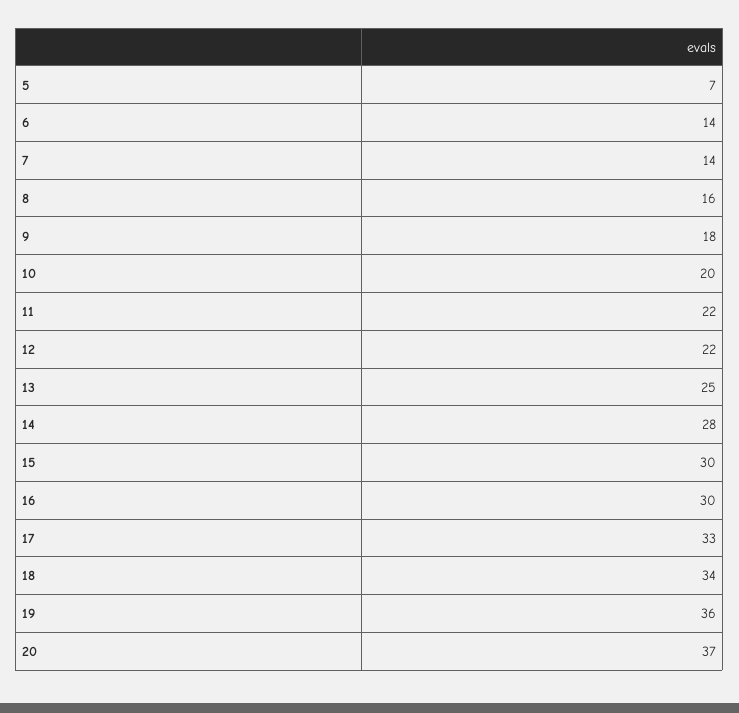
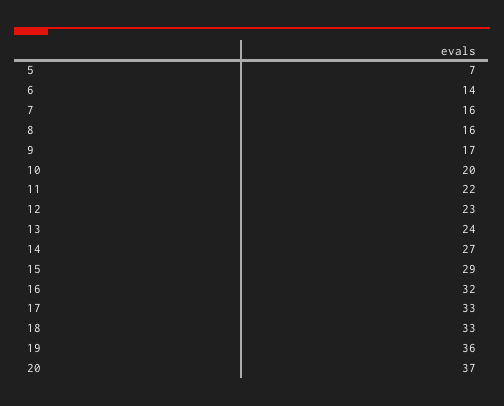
  {
    "5": 7,
    "6": 14,
-   "7": 14,
+   "7": 16,
    "8": 16,
-   "9": 18,
+   "9": 17,
    "10": 20,
    "11": 22,
-   "12": 22,
+   "12": 23,
-   "13": 25,
+   "13": 24,
-   "14": 28,
+   "14": 27,
-   "15": 30,
+   "15": 29,
-   "16": 30,
+   "16": 32,
    "17": 33,
-   "18": 34,
+   "18": 33,
    "19": 36,
    "20": 37
  }

